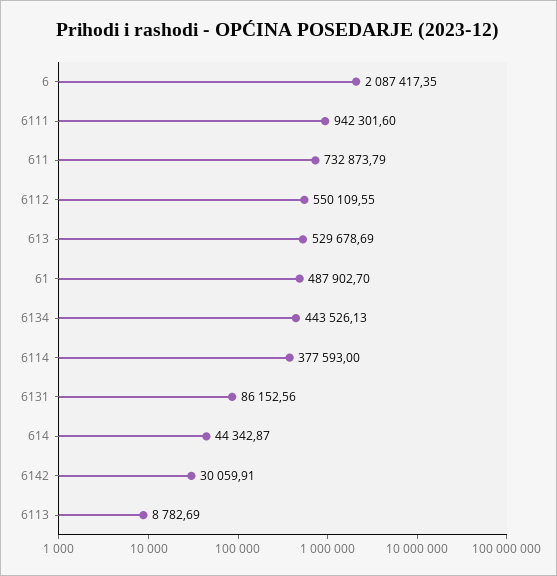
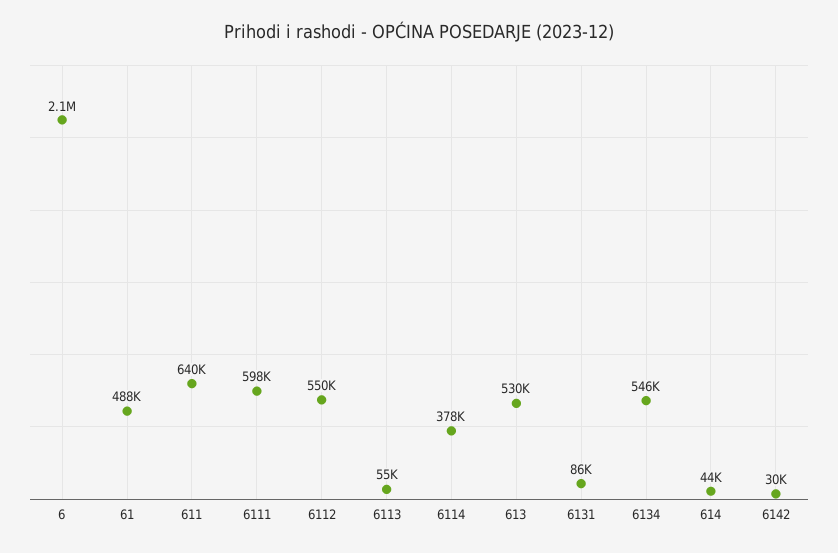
  {
    "6": 2087417.35,
-   "6111": 942301.6,
+   "6111": 598000,
-   "611": 732873.79,
+   "611": 640000,
    "6112": 550109.55,
    "613": 529678.69,
    "61": 487902.7,
-   "6134": 443526.13,
+   "6134": 546000,
    "6114": 377593,
    "6131": 86152.56,
    "614": 44342.87,
    "6142": 30059.91,
-   "6113": 8782.69
+   "6113": 55000
  }

